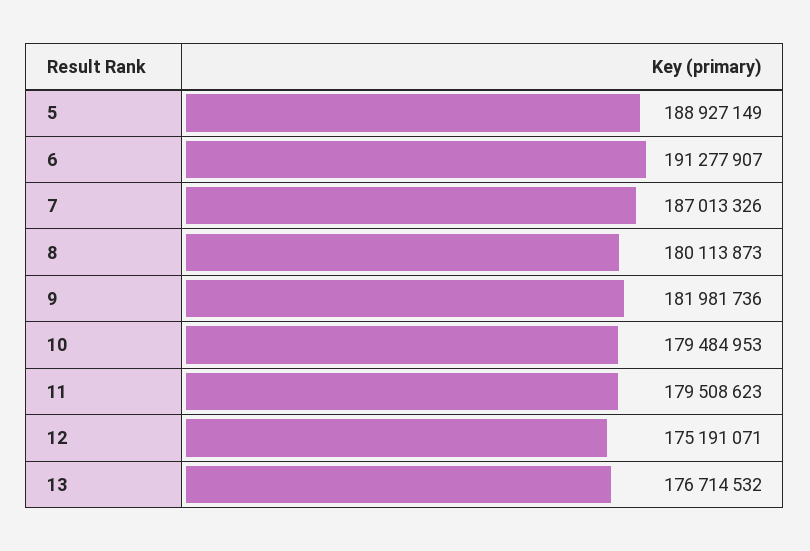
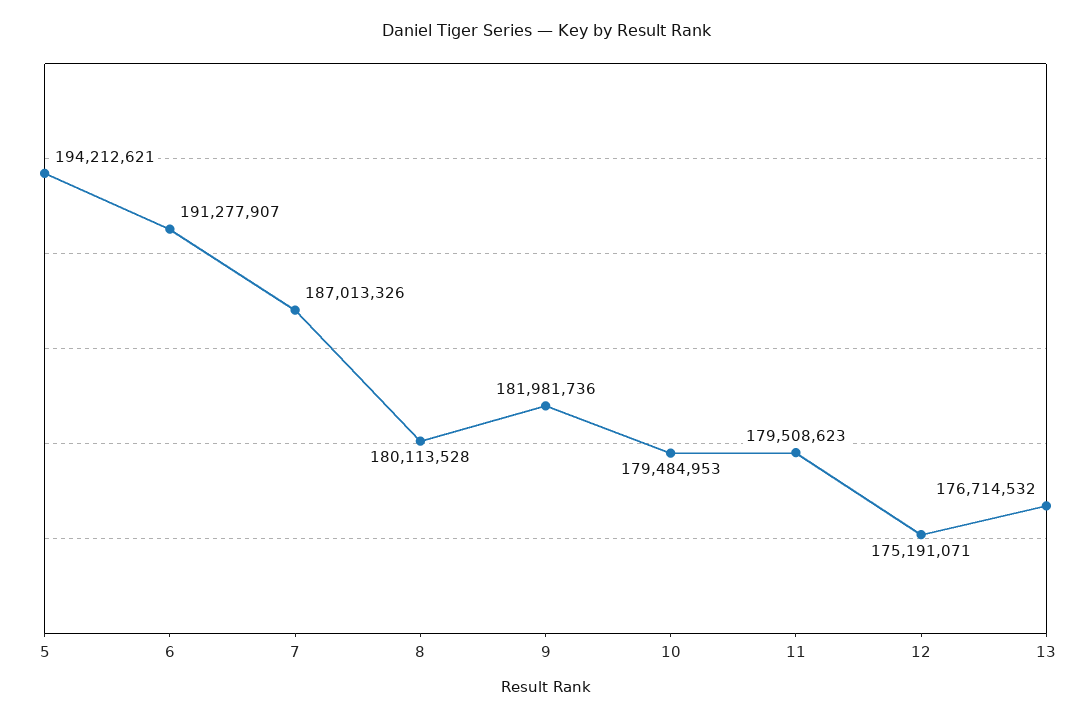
  {
-   "5": 188927149,
+   "5": 194212621,
    "6": 191277907,
    "7": 187013326,
-   "8": 180113873,
+   "8": 180113528,
    "9": 181981736,
    "10": 179484953,
    "11": 179508623,
    "12": 175191071,
    "13": 176714532
  }

